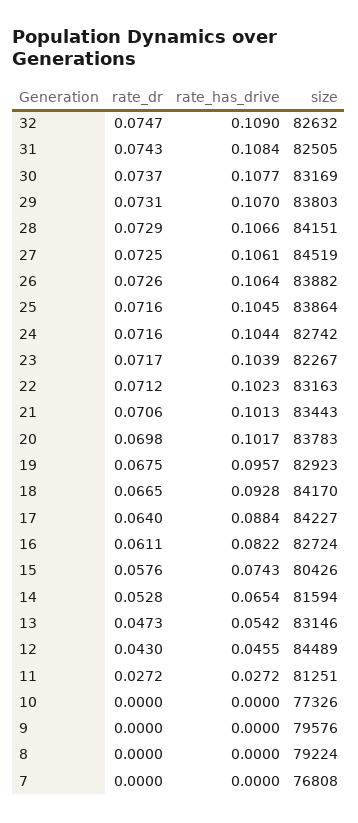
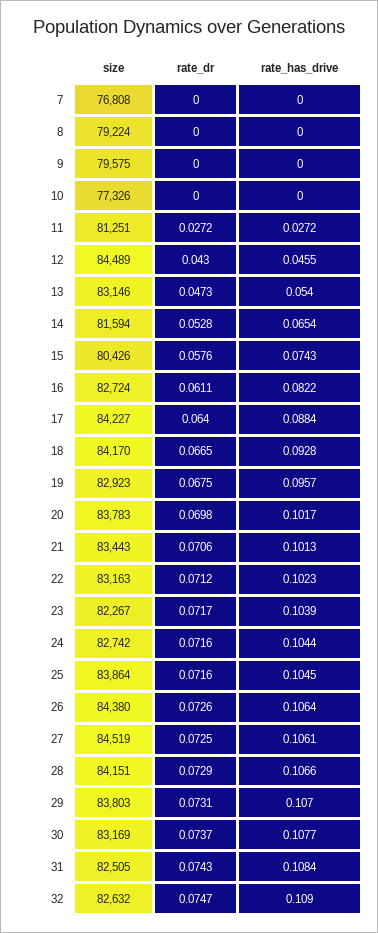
  {
    "rate_dr": {
      "32": 0.0747,
      "31": 0.0743,
      "30": 0.0737,
      "29": 0.0731,
      "28": 0.0729,
      "27": 0.0725,
      "26": 0.0726,
      "25": 0.0716,
      "24": 0.0716,
      "23": 0.0717,
      "22": 0.0712,
      "21": 0.0706,
      "20": 0.0698,
      "19": 0.0675,
      "18": 0.0665,
      "17": 0.064,
      "16": 0.0611,
      "15": 0.0576,
      "14": 0.0528,
      "13": 0.0473,
      "12": 0.043,
      "11": 0.0272,
      "10": 0,
      "9": 0,
      "8": 0,
      "7": 0
    },
    "rate_has_drive": {
      "32": 0.109,
      "31": 0.1084,
      "30": 0.1077,
      "29": 0.107,
      "28": 0.1066,
      "27": 0.1061,
      "26": 0.1064,
      "25": 0.1045,
      "24": 0.1044,
      "23": 0.1039,
      "22": 0.1023,
      "21": 0.1013,
      "20": 0.1017,
      "19": 0.0957,
      "18": 0.0928,
      "17": 0.0884,
      "16": 0.0822,
      "15": 0.0743,
      "14": 0.0654,
-     "13": 0.0542,
+     "13": 0.054,
      "12": 0.0455,
      "11": 0.0272,
      "10": 0,
      "9": 0,
      "8": 0,
      "7": 0
    },
    "size": {
      "32": 82632,
      "31": 82505,
      "30": 83169,
      "29": 83803,
      "28": 84151,
      "27": 84519,
-     "26": 83882,
+     "26": 84380,
      "25": 83864,
      "24": 82742,
      "23": 82267,
      "22": 83163,
      "21": 83443,
      "20": 83783,
      "19": 82923,
      "18": 84170,
      "17": 84227,
      "16": 82724,
      "15": 80426,
      "14": 81594,
      "13": 83146,
      "12": 84489,
      "11": 81251,
      "10": 77326,
-     "9": 79576,
+     "9": 79575,
      "8": 79224,
      "7": 76808
    }
  }

